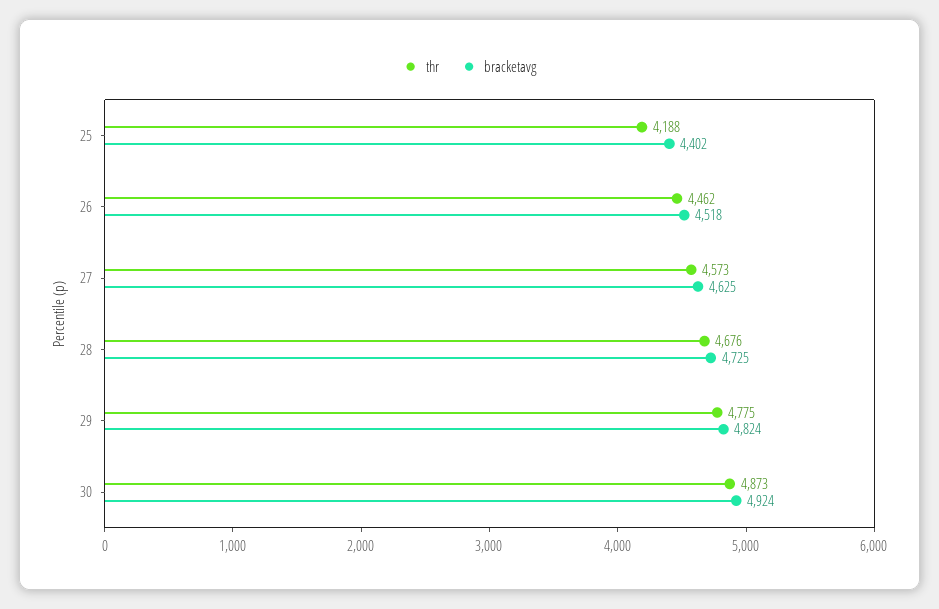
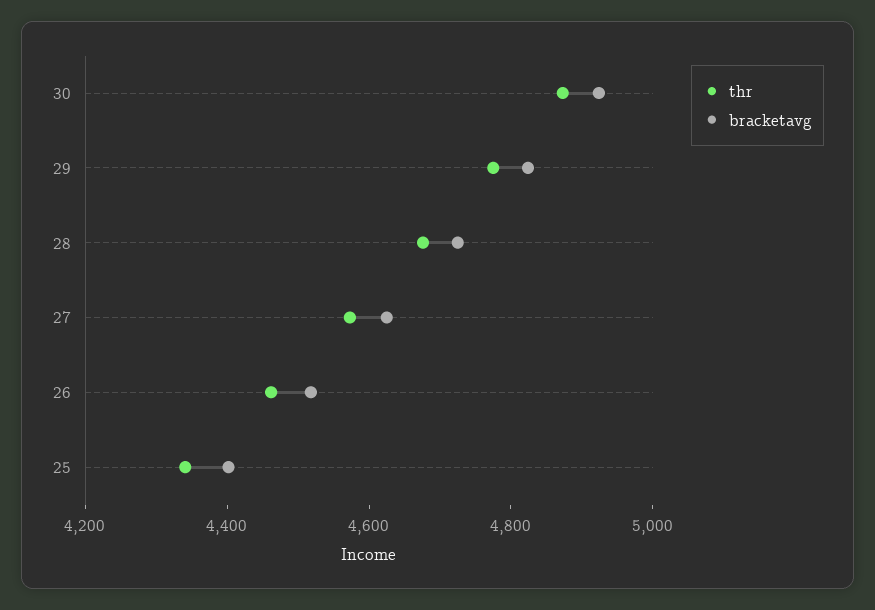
  {
    "thr": {
-     "25": 4188,
+     "25": 4350,
      "26": 4462,
      "27": 4573,
      "28": 4676,
      "29": 4775,
      "30": 4873
    },
    "bracketavg": {
      "25": 4402,
      "26": 4518,
      "27": 4625,
      "28": 4725,
      "29": 4824,
      "30": 4924
    }
  }

